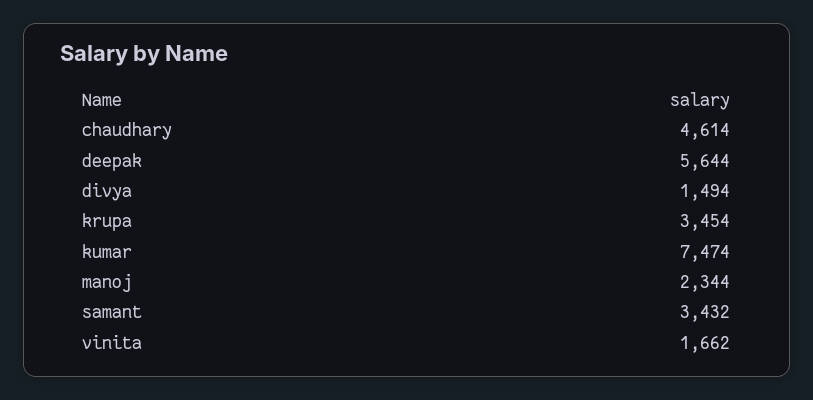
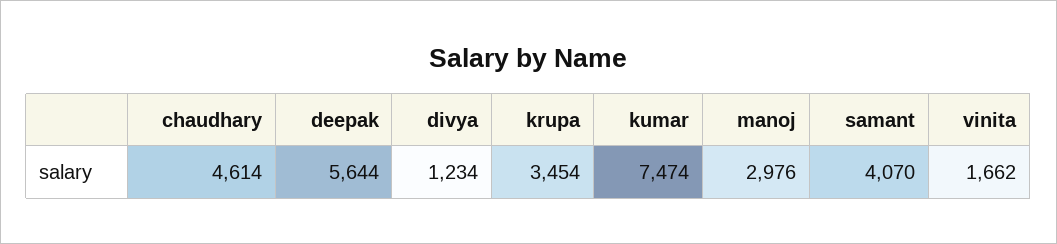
  {
    "chaudhary": 4614,
    "deepak": 5644,
-   "divya": 1494,
+   "divya": 1234,
    "krupa": 3454,
    "kumar": 7474,
-   "manoj": 2344,
+   "manoj": 2976,
-   "samant": 3432,
+   "samant": 4070,
    "vinita": 1662
  }

